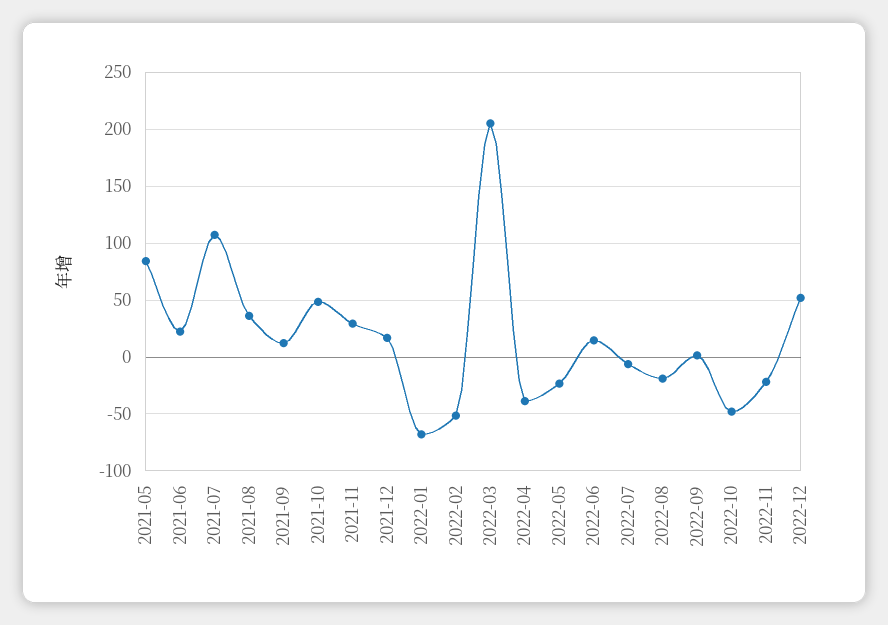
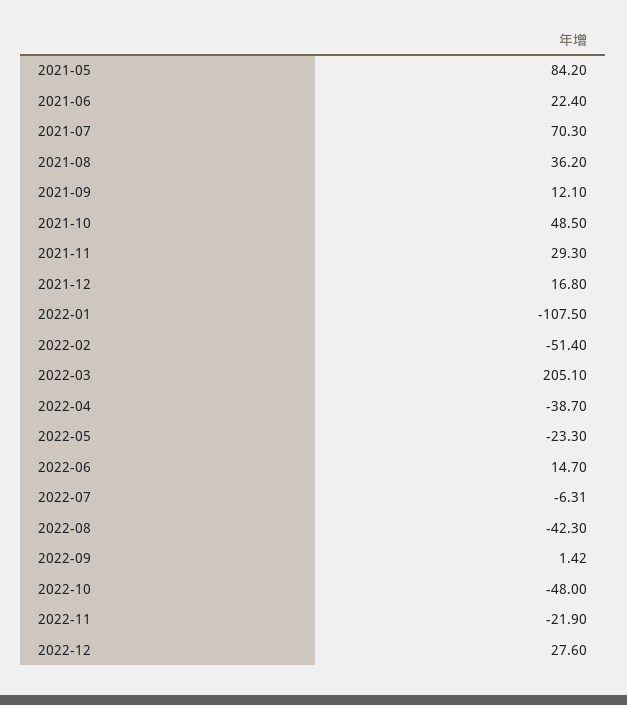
  {
    "2021-05": 84.2,
    "2021-06": 22.4,
-   "2021-07": 110,
+   "2021-07": 70.3,
    "2021-08": 36.2,
    "2021-09": 12.1,
    "2021-10": 48.5,
    "2021-11": 29.3,
    "2021-12": 16.8,
-   "2022-01": -70,
+   "2022-01": -107.5,
    "2022-02": -51.4,
    "2022-03": 205.1,
    "2022-04": -38.7,
    "2022-05": -23.3,
    "2022-06": 14.7,
    "2022-07": -6.31,
-   "2022-08": -20,
+   "2022-08": -42.3,
    "2022-09": 1.42,
    "2022-10": -48,
    "2022-11": -21.9,
-   "2022-12": 50
+   "2022-12": 27.6
  }

